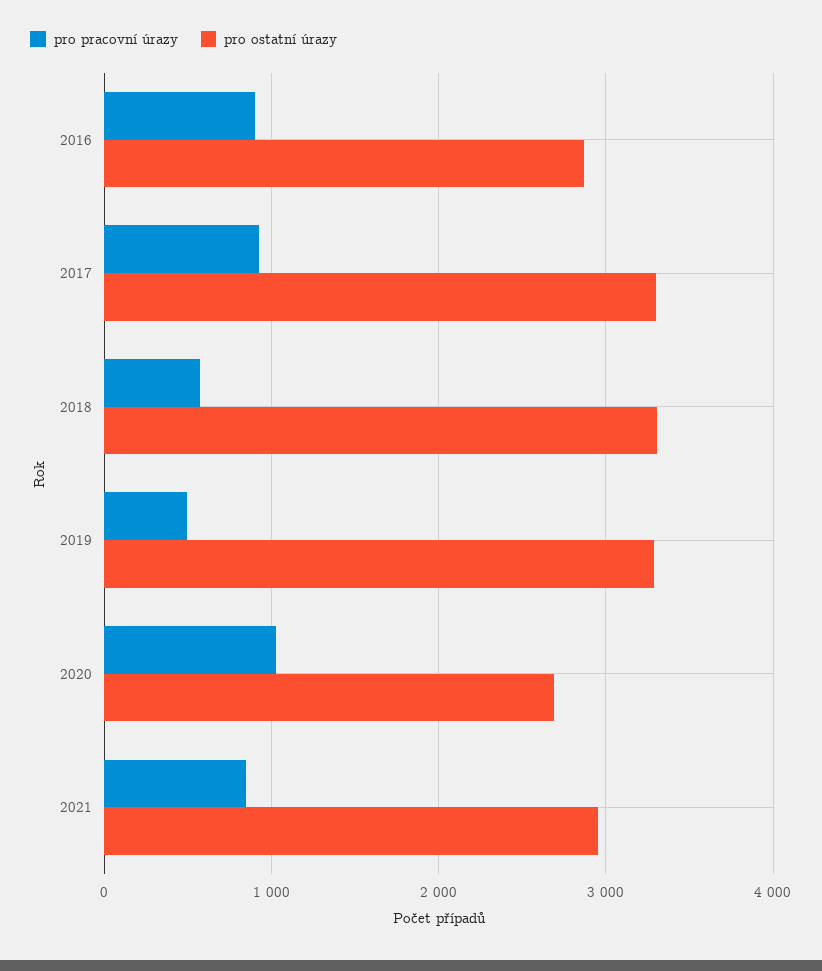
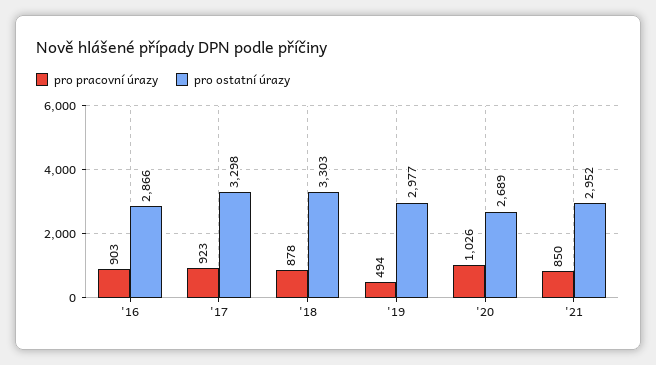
  {
    "pro pracovní úrazy": {
      "2016": 903,
      "2017": 923,
-     "2018": 600,
+     "2018": 878,
      "2019": 494,
      "2020": 1026,
      "2021": 850
    },
    "pro ostatní úrazy": {
      "2016": 2866,
      "2017": 3298,
      "2018": 3303,
-     "2019": 3300,
+     "2019": 2977,
      "2020": 2689,
      "2021": 2952
    }
  }

